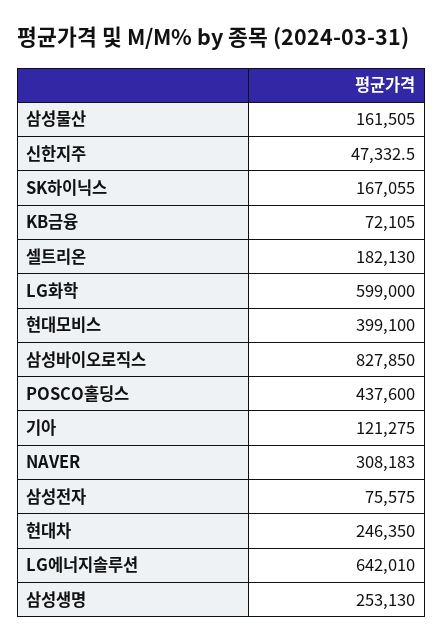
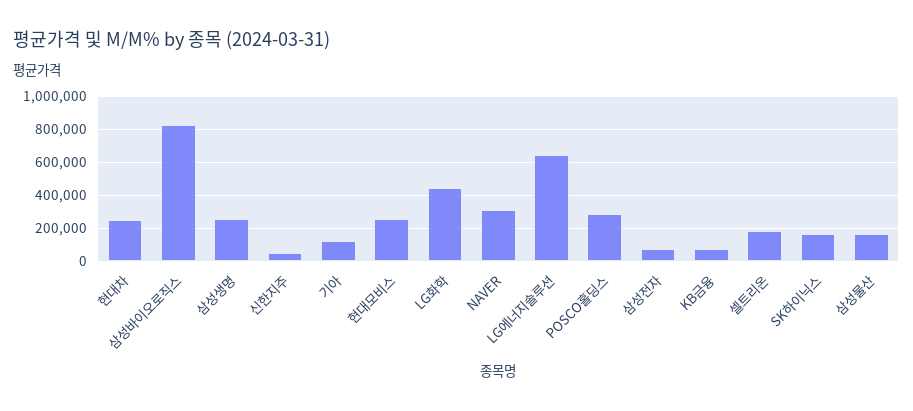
  {
    "삼성물산": 161505,
    "신한지주": 47332.5,
    "SK하이닉스": 167055,
    "KB금융": 72105,
    "셀트리온": 182130,
-   "LG화학": 599000,
+   "LG화학": 450000,
-   "현대모비스": 399100,
+   "현대모비스": 250000,
    "삼성바이오로직스": 827850,
-   "POSCO홀딩스": 437600,
+   "POSCO홀딩스": 300000,
    "기아": 121275,
    "NAVER": 308183,
    "삼성전자": 75575,
    "현대차": 246350,
    "LG에너지솔루션": 642010,
    "삼성생명": 253130
  }

